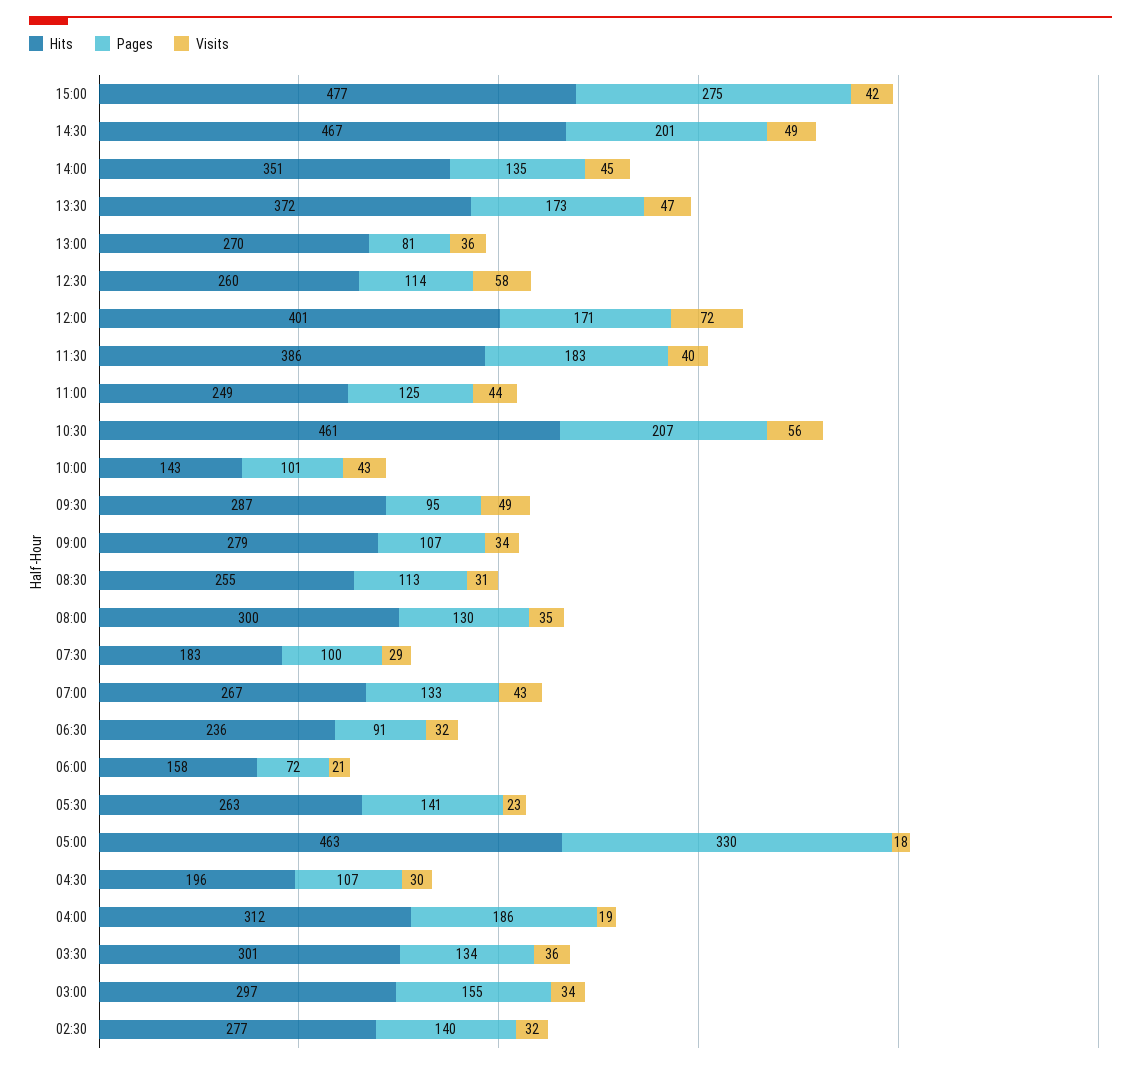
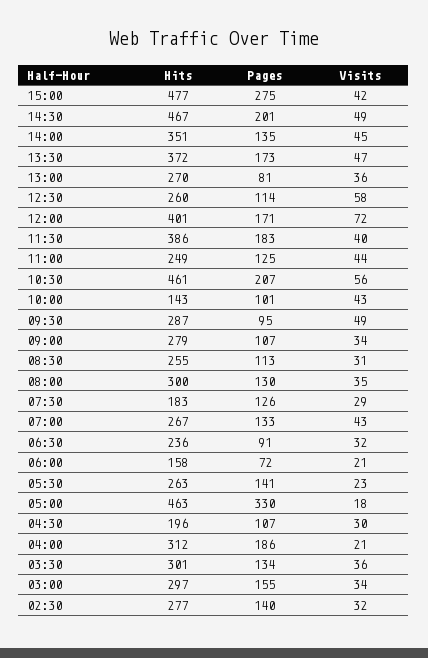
  {
    "Hits": {
      "15:00": 477,
      "14:30": 467,
      "14:00": 351,
      "13:30": 372,
      "13:00": 270,
      "12:30": 260,
      "12:00": 401,
      "11:30": 386,
      "11:00": 249,
      "10:30": 461,
      "10:00": 143,
      "09:30": 287,
      "09:00": 279,
      "08:30": 255,
      "08:00": 300,
      "07:30": 183,
      "07:00": 267,
      "06:30": 236,
      "06:00": 158,
      "05:30": 263,
      "05:00": 463,
      "04:30": 196,
      "04:00": 312,
      "03:30": 301,
      "03:00": 297,
      "02:30": 277
    },
    "Pages": {
      "15:00": 275,
      "14:30": 201,
      "14:00": 135,
      "13:30": 173,
      "13:00": 81,
      "12:30": 114,
      "12:00": 171,
      "11:30": 183,
      "11:00": 125,
      "10:30": 207,
      "10:00": 101,
      "09:30": 95,
      "09:00": 107,
      "08:30": 113,
      "08:00": 130,
-     "07:30": 100,
+     "07:30": 126,
      "07:00": 133,
      "06:30": 91,
      "06:00": 72,
      "05:30": 141,
      "05:00": 330,
      "04:30": 107,
      "04:00": 186,
      "03:30": 134,
      "03:00": 155,
      "02:30": 140
    },
    "Visits": {
      "15:00": 42,
      "14:30": 49,
      "14:00": 45,
      "13:30": 47,
      "13:00": 36,
      "12:30": 58,
      "12:00": 72,
      "11:30": 40,
      "11:00": 44,
      "10:30": 56,
      "10:00": 43,
      "09:30": 49,
      "09:00": 34,
      "08:30": 31,
      "08:00": 35,
      "07:30": 29,
      "07:00": 43,
      "06:30": 32,
      "06:00": 21,
      "05:30": 23,
      "05:00": 18,
      "04:30": 30,
-     "04:00": 19,
+     "04:00": 21,
      "03:30": 36,
      "03:00": 34,
      "02:30": 32
    }
  }

